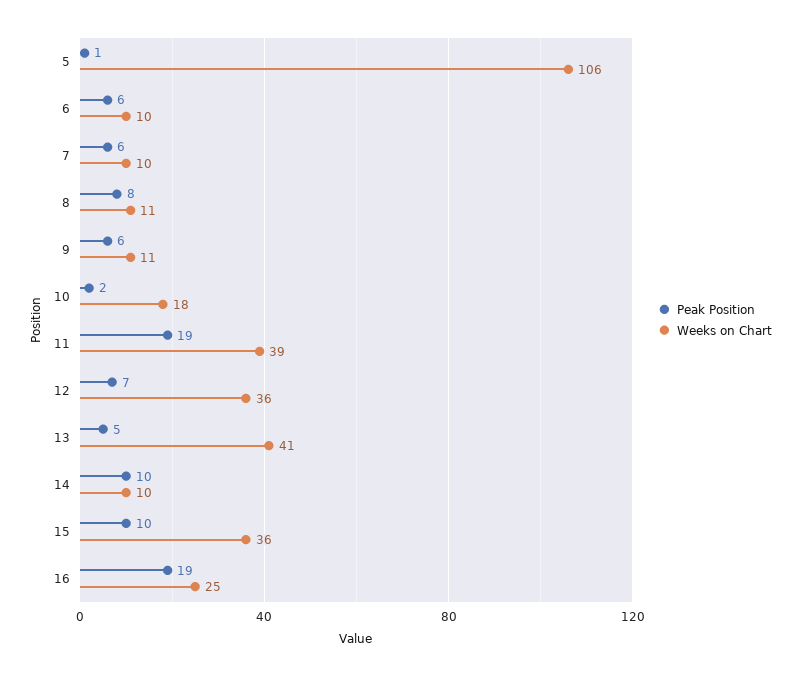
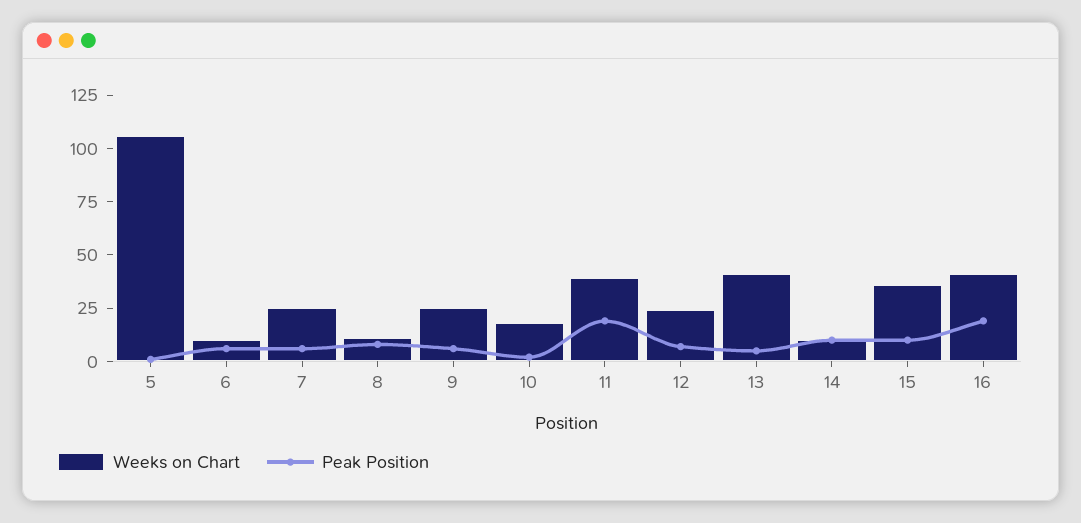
  {
    "Peak Position": {
      "5": 1,
      "6": 6,
      "7": 6,
      "8": 8,
      "9": 6,
      "10": 2,
      "11": 19,
      "12": 7,
      "13": 5,
      "14": 10,
      "15": 10,
      "16": 19
    },
    "Weeks on Chart": {
      "5": 106,
      "6": 10,
-     "7": 10,
+     "7": 25,
      "8": 11,
-     "9": 11,
+     "9": 25,
      "10": 18,
      "11": 39,
-     "12": 36,
+     "12": 25,
      "13": 41,
      "14": 10,
      "15": 36,
-     "16": 25
+     "16": 40
    }
  }

